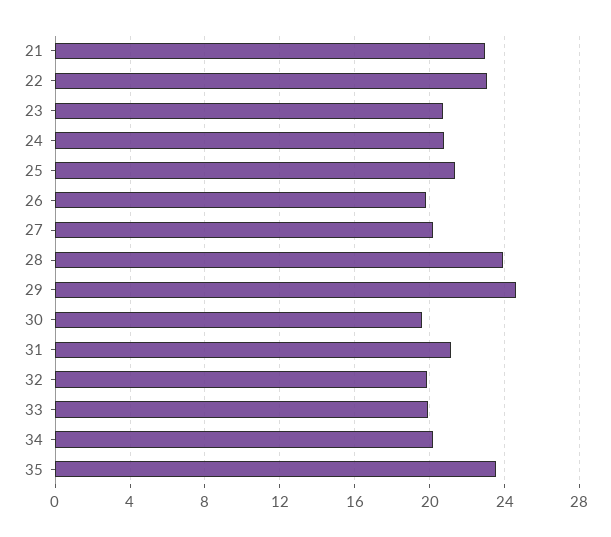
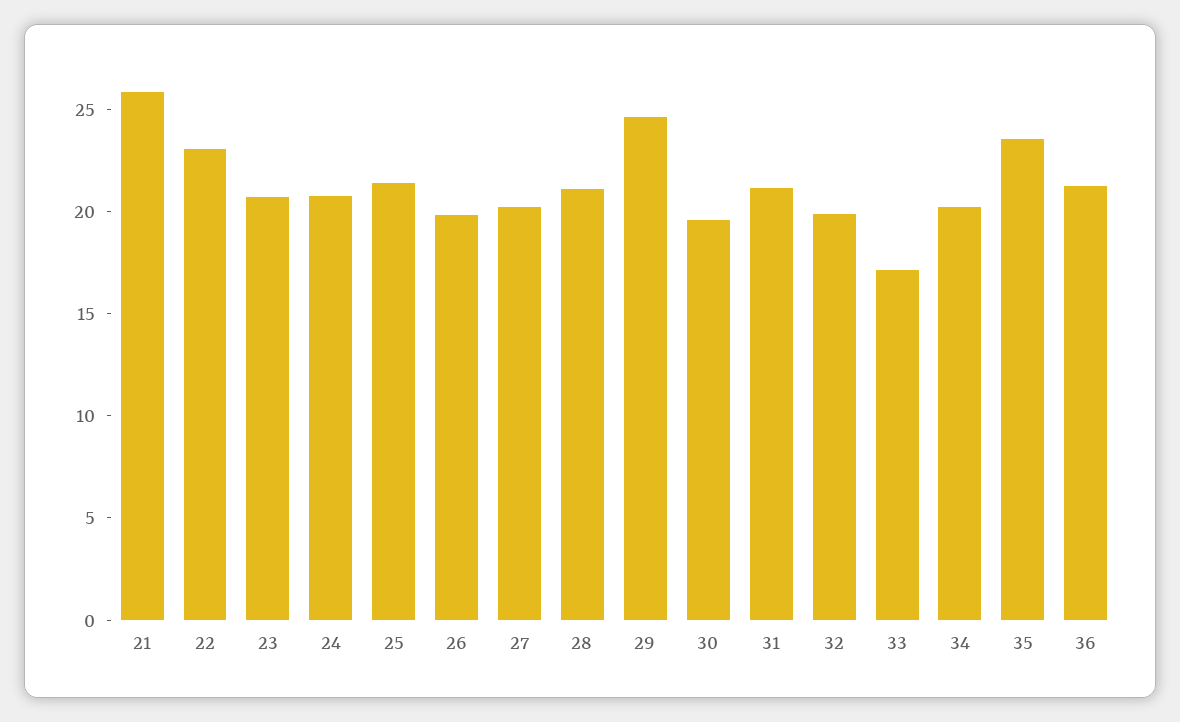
  {
-   "21": 23,
+   "21": 26,
    "22": 23,
    "23": 20.5,
    "24": 21,
    "25": 21.5,
    "26": 20,
    "27": 20,
-   "28": 24,
+   "28": 21,
    "29": 24.5,
    "30": 19.5,
    "31": 21,
    "32": 20,
-   "33": 20,
+   "33": 17,
    "34": 20,
-   "35": 23.5
+   "35": 23.5,
+   "36": 21
  }

